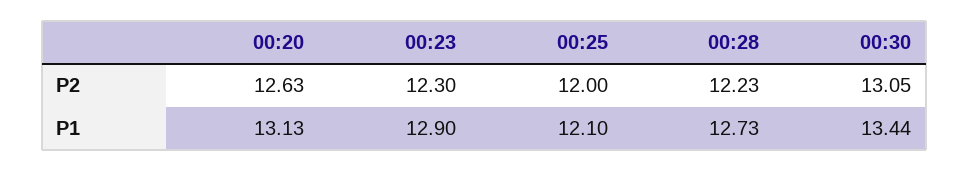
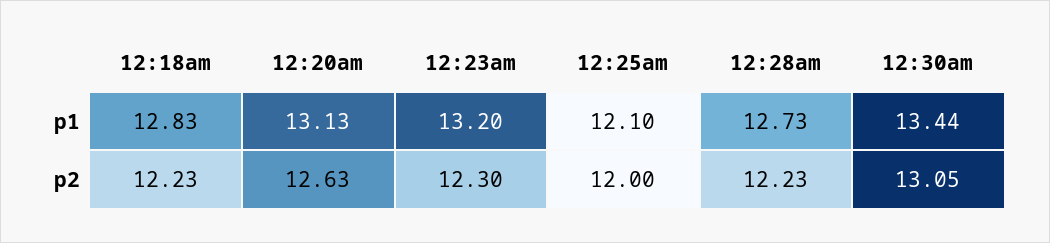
  {
    "00:20": {
      "P2": 12.63,
      "P1": 13.13
    },
    "00:23": {
      "P2": 12.3,
-     "P1": 12.9
+     "P1": 13.2
    },
    "00:25": {
      "P2": 12,
      "P1": 12.1
    },
    "00:28": {
      "P2": 12.23,
      "P1": 12.73
    },
    "00:30": {
      "P2": 13.05,
      "P1": 13.44
-   }
+   },
+   "12:18am": {
+     "P1": 12.83,
+     "P2": 12.23
+   }
  }

